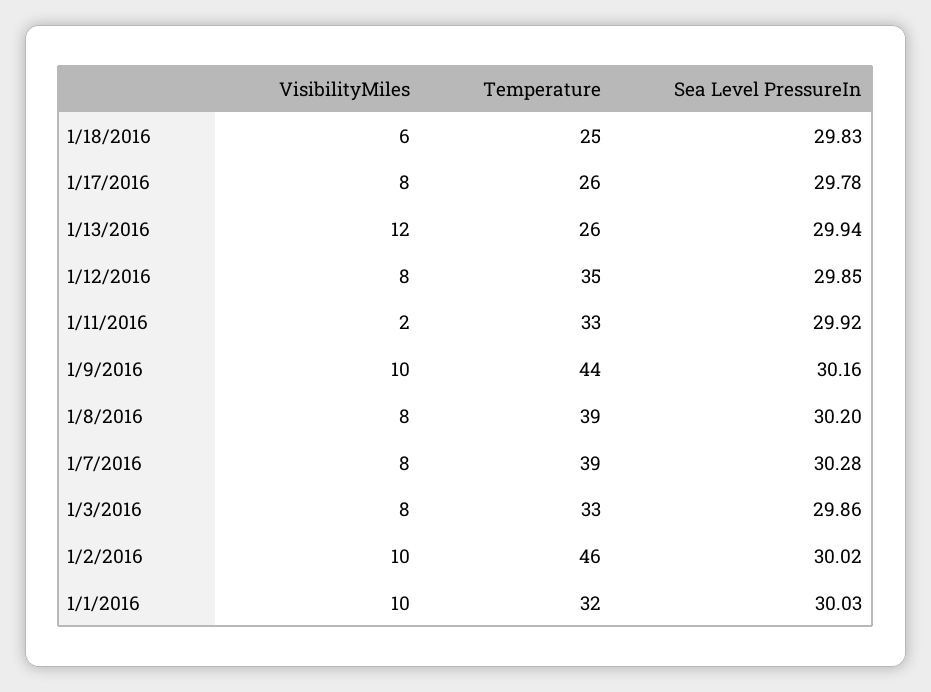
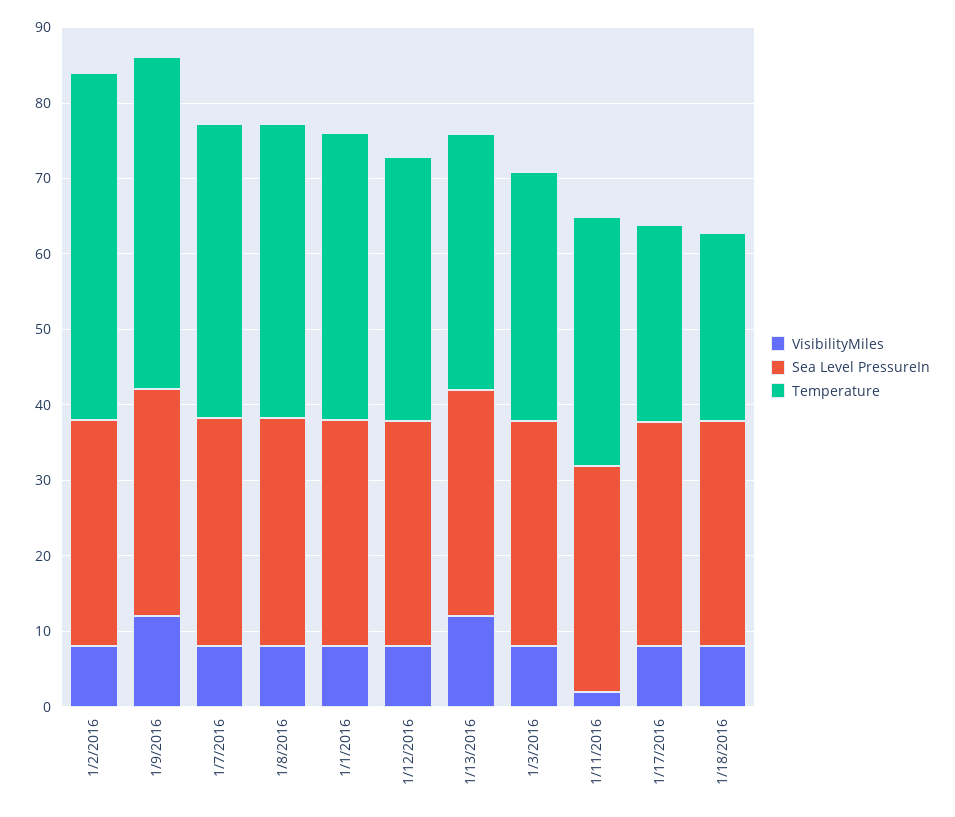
  {
    "VisibilityMiles": {
-     "1/18/2016": 6,
+     "1/18/2016": 8,
      "1/17/2016": 8,
      "1/13/2016": 12,
      "1/12/2016": 8,
      "1/11/2016": 2,
-     "1/9/2016": 10,
+     "1/9/2016": 12,
      "1/8/2016": 8,
      "1/7/2016": 8,
      "1/3/2016": 8,
-     "1/2/2016": 10,
+     "1/2/2016": 8,
-     "1/1/2016": 10
+     "1/1/2016": 8
    },
    "Temperature": {
      "1/18/2016": 25,
      "1/17/2016": 26,
-     "1/13/2016": 26,
+     "1/13/2016": 34,
      "1/12/2016": 35,
      "1/11/2016": 33,
      "1/9/2016": 44,
      "1/8/2016": 39,
      "1/7/2016": 39,
      "1/3/2016": 33,
      "1/2/2016": 46,
-     "1/1/2016": 32
+     "1/1/2016": 38
    },
    "Sea Level PressureIn": {
      "1/18/2016": 29.83,
      "1/17/2016": 29.78,
      "1/13/2016": 29.94,
      "1/12/2016": 29.85,
      "1/11/2016": 29.92,
      "1/9/2016": 30.16,
      "1/8/2016": 30.2,
      "1/7/2016": 30.28,
      "1/3/2016": 29.86,
      "1/2/2016": 30.02,
      "1/1/2016": 30.03
    }
  }

